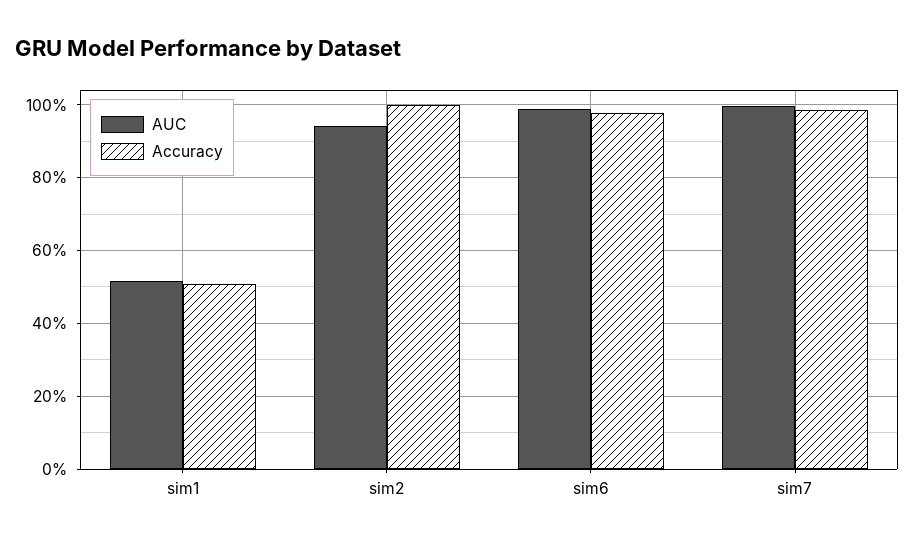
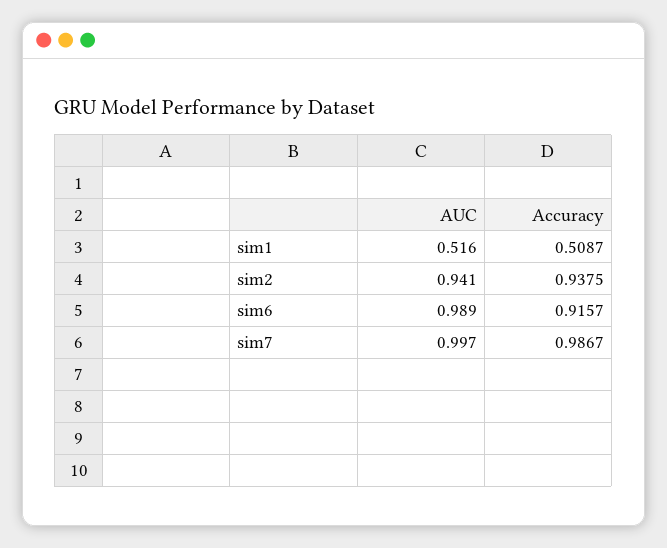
  {
    "AUC": {
      "sim1": 0.516,
      "sim2": 0.941,
      "sim6": 0.989,
      "sim7": 0.997
    },
    "Accuracy": {
      "sim1": 0.5087,
-     "sim2": 1,
+     "sim2": 0.9375,
-     "sim6": 0.98,
+     "sim6": 0.9157,
      "sim7": 0.9867
    }
  }

